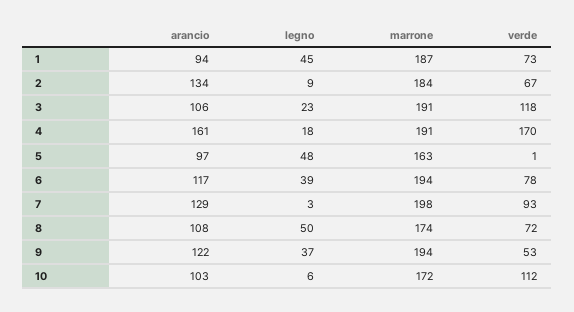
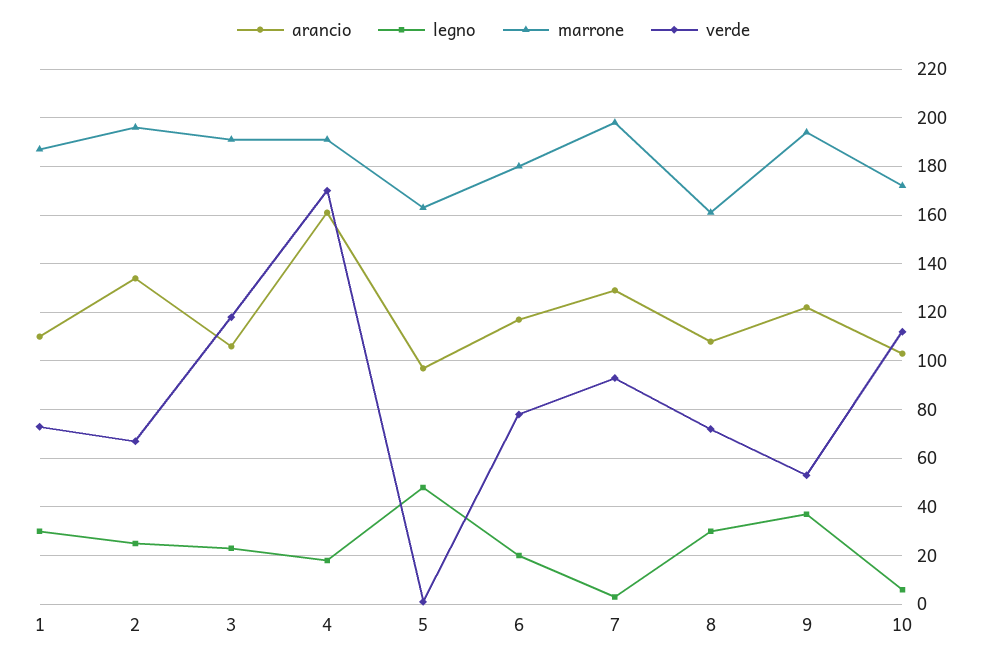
  {
    "arancio": {
-     "1": 94,
+     "1": 110,
      "2": 134,
      "3": 106,
      "4": 161,
      "5": 97,
      "6": 117,
      "7": 129,
      "8": 108,
      "9": 122,
      "10": 103
    },
    "legno": {
-     "1": 45,
+     "1": 30,
-     "2": 9,
+     "2": 25,
      "3": 23,
      "4": 18,
      "5": 48,
-     "6": 39,
+     "6": 20,
      "7": 3,
-     "8": 50,
+     "8": 30,
      "9": 37,
      "10": 6
    },
    "marrone": {
      "1": 187,
-     "2": 184,
+     "2": 195,
      "3": 191,
      "4": 191,
      "5": 163,
-     "6": 194,
+     "6": 180,
      "7": 198,
-     "8": 174,
+     "8": 160,
      "9": 194,
      "10": 172
    },
    "verde": {
      "1": 73,
      "2": 67,
      "3": 118,
      "4": 170,
      "5": 1,
      "6": 78,
      "7": 93,
      "8": 72,
      "9": 53,
      "10": 112
    }
  }

